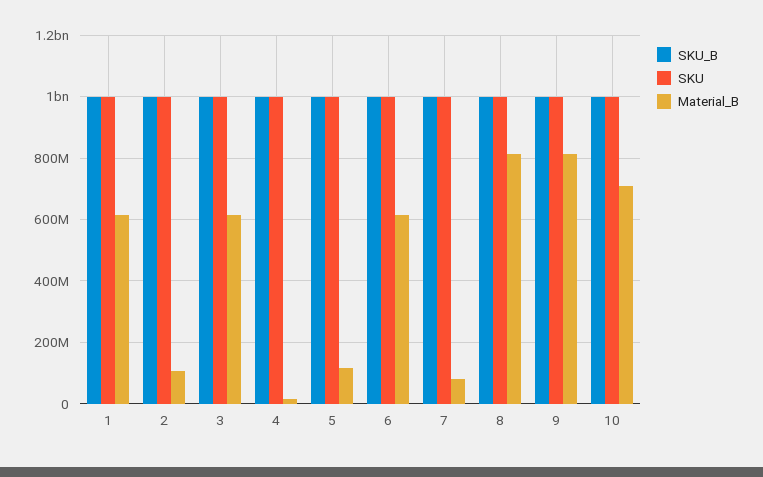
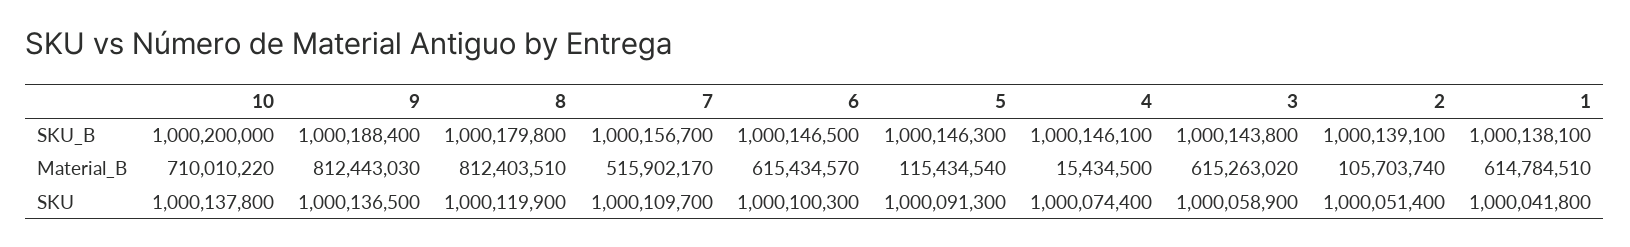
  {
    "SKU_B": {
      "1": 1000138100,
      "2": 1000139100,
      "3": 1000143800,
      "4": 1000146100,
      "5": 1000146300,
      "6": 1000146500,
      "7": 1000156700,
      "8": 1000179800,
      "9": 1000188400,
      "10": 1000200000
    },
    "SKU": {
      "1": 1000041800,
      "2": 1000051400,
      "3": 1000058900,
      "4": 1000074400,
      "5": 1000091300,
      "6": 1000100300,
      "7": 1000109700,
      "8": 1000119900,
      "9": 1000136500,
      "10": 1000137800
    },
    "Material_B": {
      "1": 614784510,
      "2": 105703740,
      "3": 615263020,
      "4": 15434500,
      "5": 115434540,
      "6": 615434570,
-     "7": 80000000,
+     "7": 515902170,
      "8": 812403510,
      "9": 812443030,
      "10": 710010220
    }
  }

